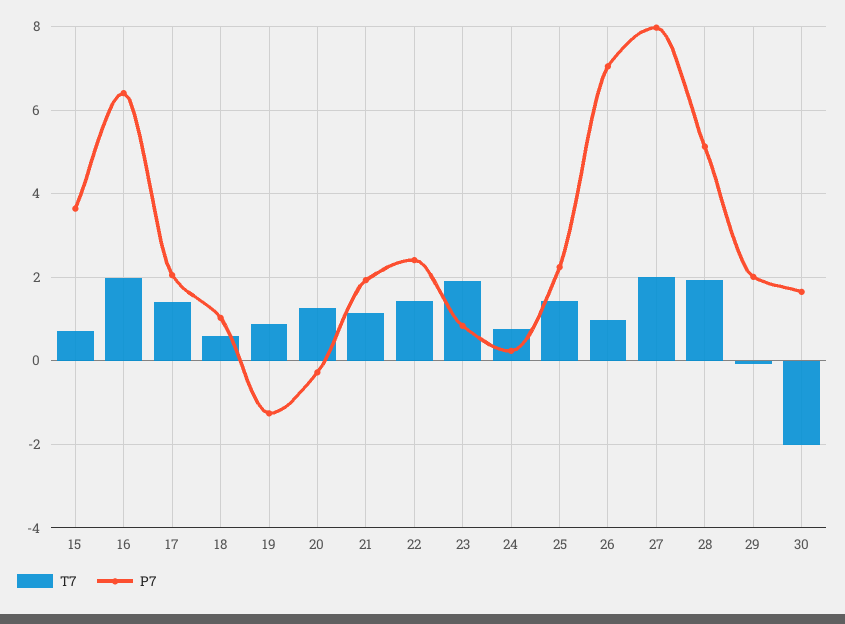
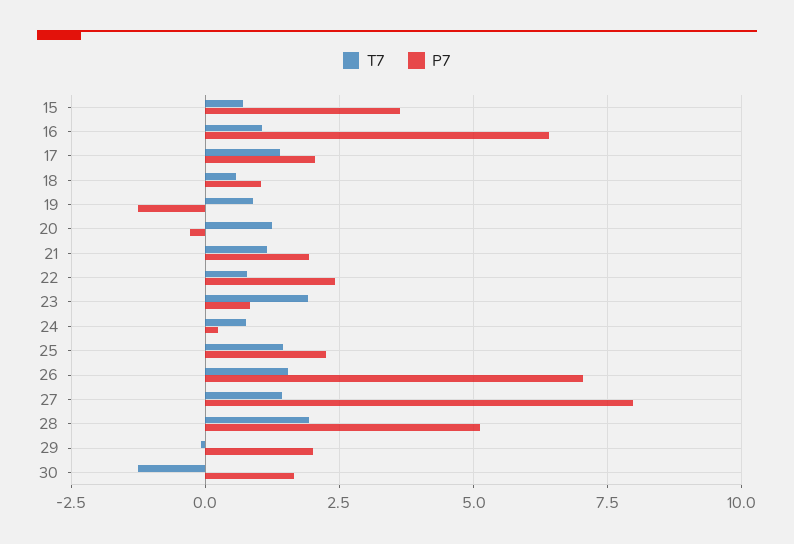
  {
    "T7": {
      "15": 0.8,
-     "16": 2,
+     "16": 1,
      "17": 1.4,
      "18": 0.6,
      "19": 0.8,
      "20": 1.2,
      "21": 1.2,
-     "22": 1.4,
+     "22": 0.75,
      "23": 2,
      "24": 0.8,
      "25": 1.4,
-     "26": 1,
+     "26": 1.5,
-     "27": 2,
+     "27": 1.5,
      "28": 2,
      "29": 0,
-     "30": -2
+     "30": -1.25
    },
    "P7": {
      "15": 3.6,
      "16": 6.4,
      "17": 2,
      "18": 1,
      "19": -1.2,
      "20": -0.2,
      "21": 2,
      "22": 2.4,
      "23": 0.8,
      "24": 0.2,
      "25": 2.2,
      "26": 7,
      "27": 8,
      "28": 5.2,
      "29": 2,
      "30": 1.6
    }
  }

